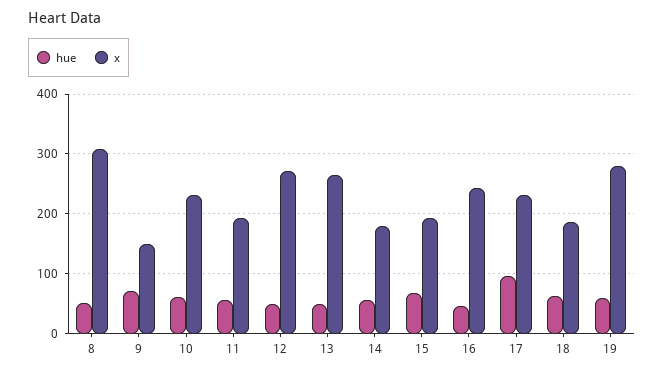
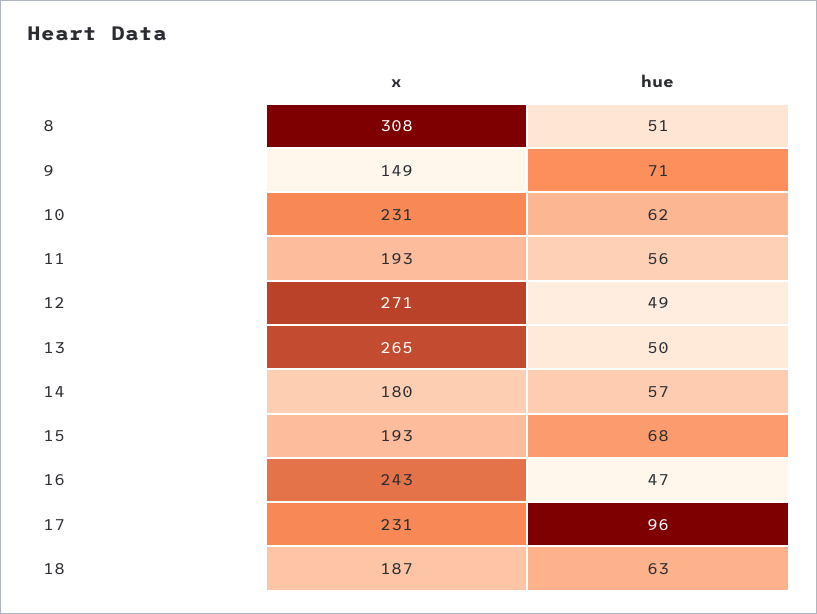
  {
    "hue": {
      "8": 51,
      "9": 71,
      "10": 62,
      "11": 56,
      "12": 49,
      "13": 50,
      "14": 57,
      "15": 68,
      "16": 47,
      "17": 96,
-     "18": 63,
+     "18": 63
-     "19": 60
    },
    "x": {
      "8": 308,
      "9": 149,
      "10": 231,
      "11": 193,
      "12": 271,
      "13": 265,
      "14": 180,
      "15": 193,
      "16": 243,
      "17": 231,
-     "18": 187,
+     "18": 187
-     "19": 280
    }
  }

